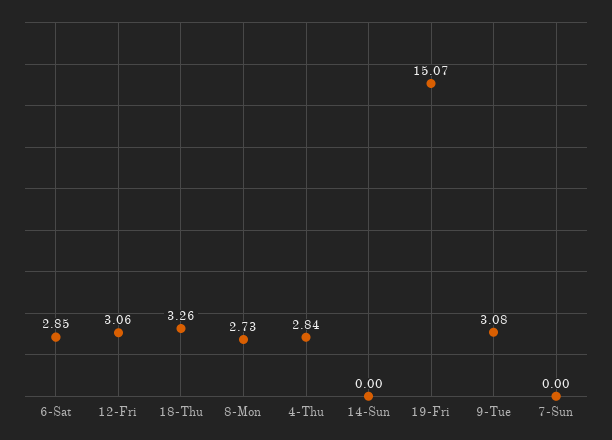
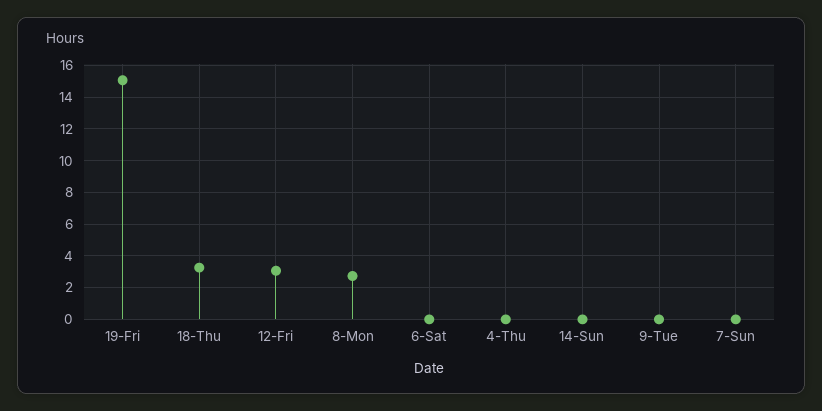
  {
-   "6-Sat": 2.85,
+   "6-Sat": 0,
    "12-Fri": 3.06,
    "18-Thu": 3.26,
    "8-Mon": 2.73,
-   "4-Thu": 2.84,
+   "4-Thu": 0,
    "14-Sun": 0,
    "19-Fri": 15.07,
-   "9-Tue": 3.08,
+   "9-Tue": 0,
    "7-Sun": 0
  }

